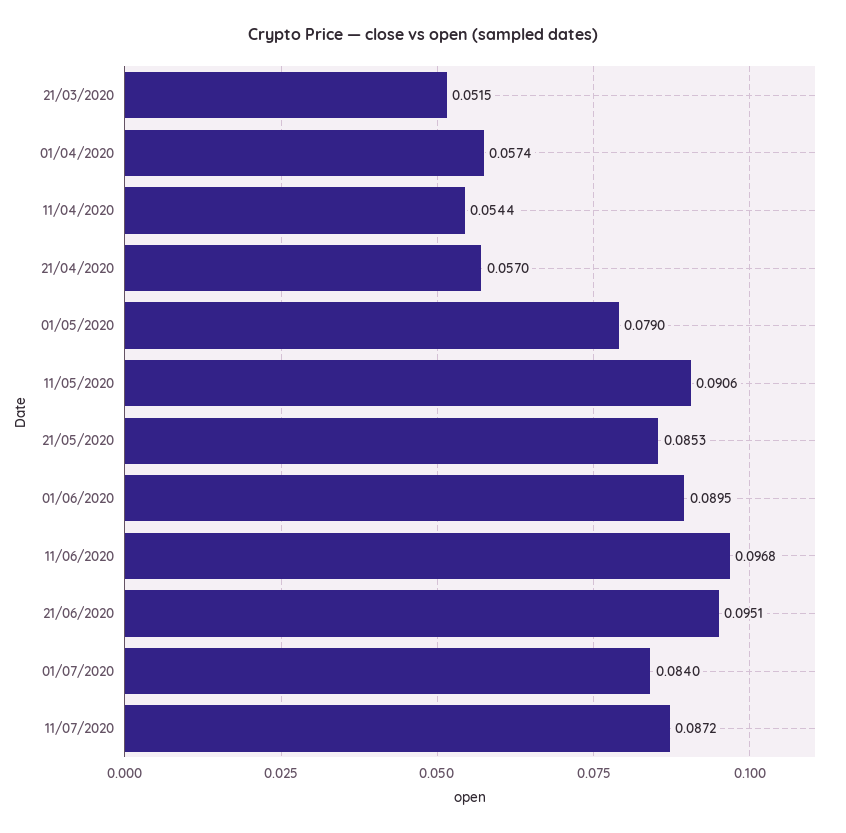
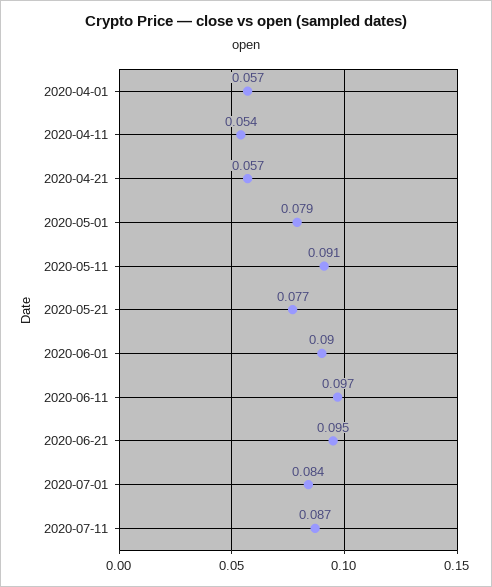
  {
-   "21/03/2020": 0.0515,
    "01/04/2020": 0.0574,
    "11/04/2020": 0.0544,
    "21/04/2020": 0.057,
    "01/05/2020": 0.079,
    "11/05/2020": 0.0906,
-   "21/05/2020": 0.0853,
+   "21/05/2020": 0.077,
    "01/06/2020": 0.0895,
    "11/06/2020": 0.0968,
    "21/06/2020": 0.0951,
    "01/07/2020": 0.084,
    "11/07/2020": 0.0872
  }

